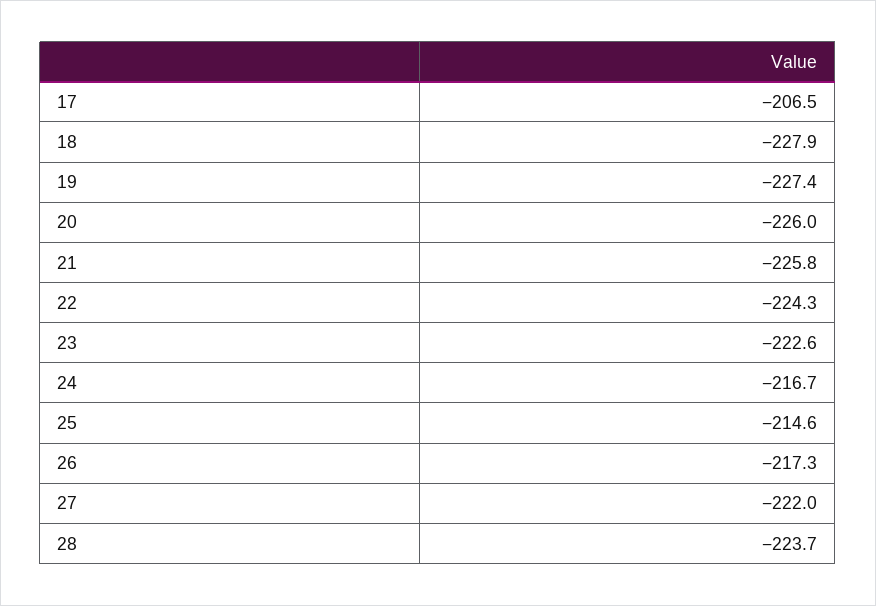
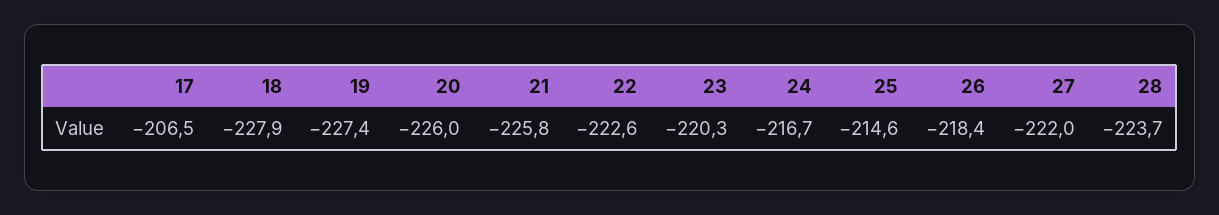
  {
    "17": -206.5,
    "18": -227.9,
    "19": -227.4,
    "20": -226,
    "21": -225.8,
-   "22": -224.3,
+   "22": -222.6,
-   "23": -222.6,
+   "23": -220.3,
    "24": -216.7,
    "25": -214.6,
-   "26": -217.3,
+   "26": -218.4,
    "27": -222,
    "28": -223.7
  }

